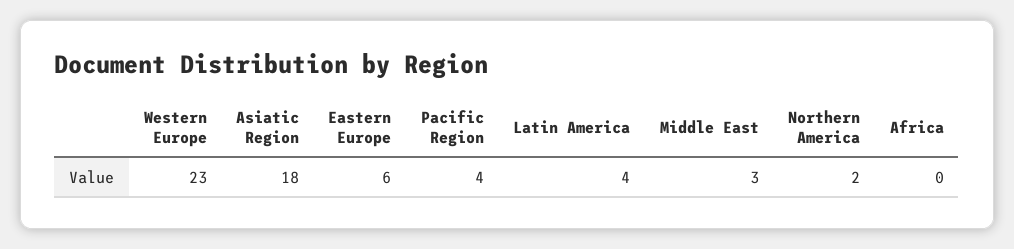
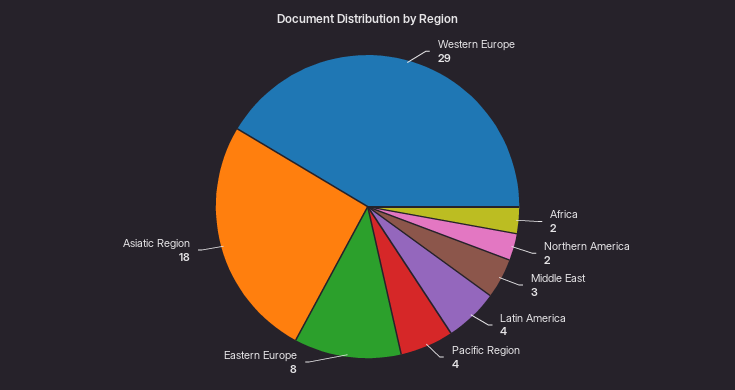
  {
-   "Western Europe": 23,
+   "Western Europe": 29,
    "Asiatic Region": 18,
-   "Eastern Europe": 6,
+   "Eastern Europe": 8,
    "Pacific Region": 4,
    "Latin America": 4,
    "Middle East": 3,
    "Northern America": 2,
-   "Africa": 0
+   "Africa": 2
  }

